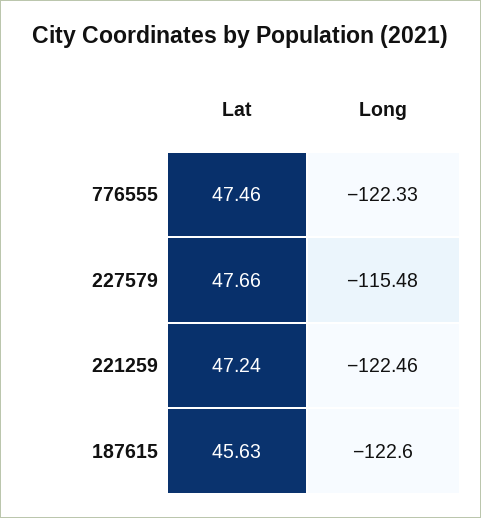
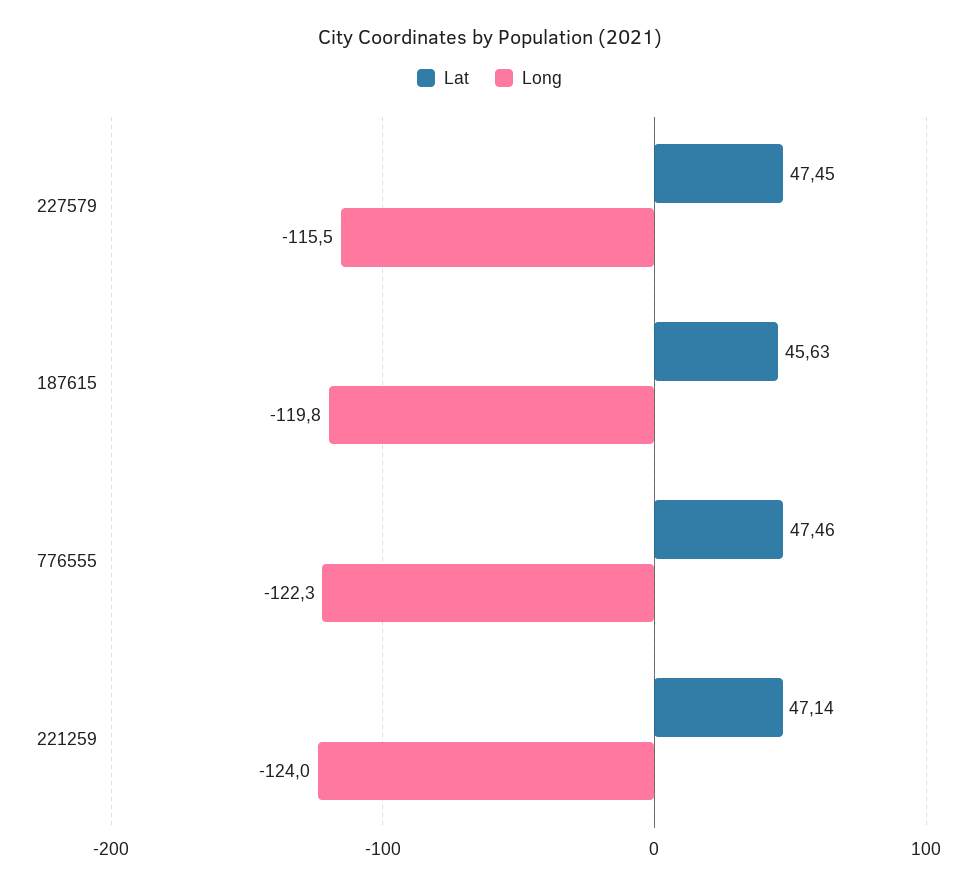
  {
    "Lat": {
      "776555": 47.46,
-     "227579": 47.66,
+     "227579": 47.45,
-     "221259": 47.24,
+     "221259": 47.14,
      "187615": 45.63
    },
    "Long": {
      "776555": -122.33,
      "227579": -115.48,
-     "221259": -122.46,
+     "221259": -124,
-     "187615": -122.6
+     "187615": -119.8
    }
  }

